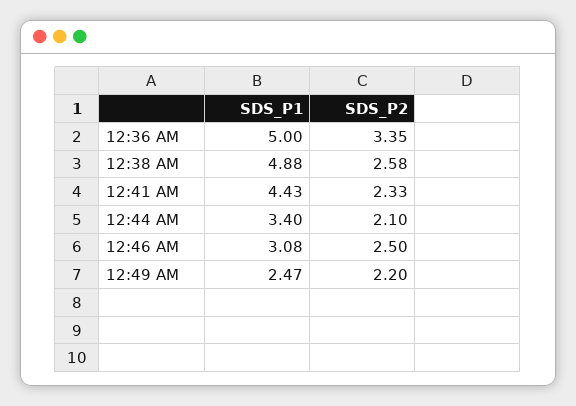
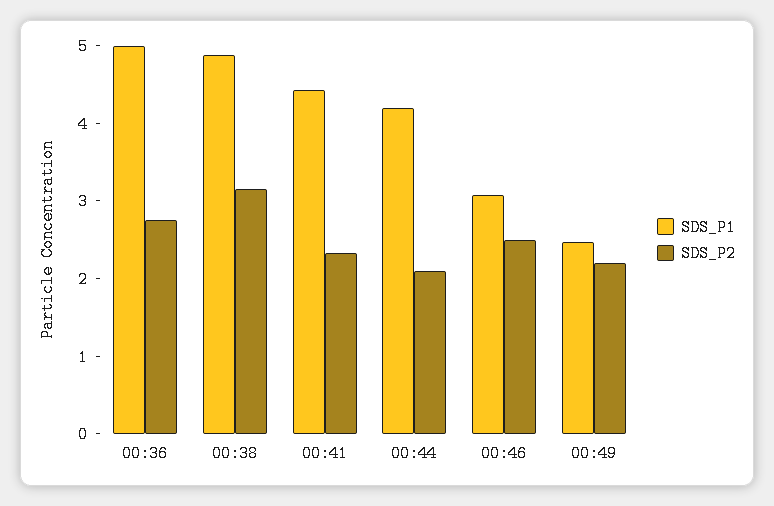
  {
    "SDS_P1": {
      "12:36 AM": 5,
      "12:38 AM": 4.88,
      "12:41 AM": 4.43,
-     "12:44 AM": 3.4,
+     "12:44 AM": 4.2,
      "12:46 AM": 3.08,
      "12:49 AM": 2.47
    },
    "SDS_P2": {
-     "12:36 AM": 3.35,
+     "12:36 AM": 2.8,
-     "12:38 AM": 2.58,
+     "12:38 AM": 3.2,
      "12:41 AM": 2.33,
      "12:44 AM": 2.1,
      "12:46 AM": 2.5,
      "12:49 AM": 2.2
    }
  }

